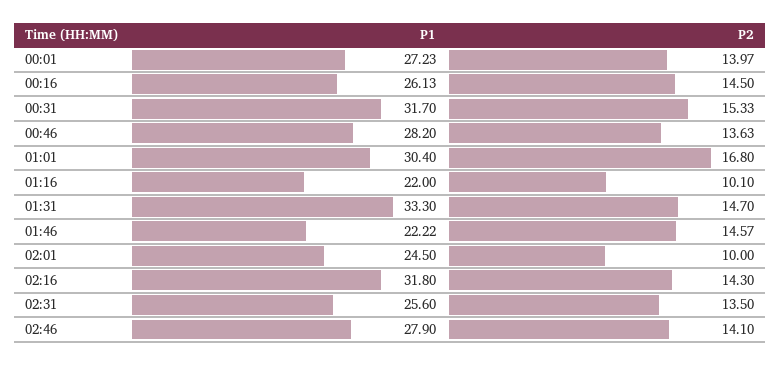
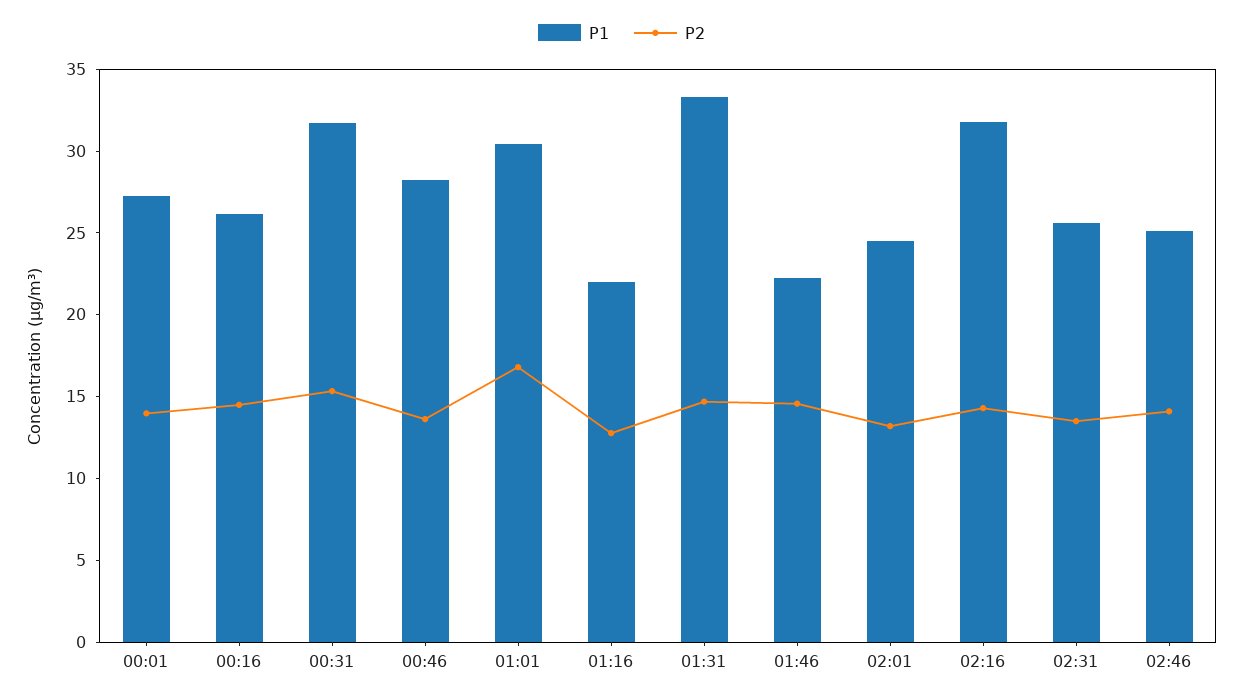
  {
    "P1": {
      "00:01": 27.23,
      "00:16": 26.13,
      "00:31": 31.7,
      "00:46": 28.2,
      "01:01": 30.4,
      "01:16": 22,
      "01:31": 33.3,
      "01:46": 22.22,
      "02:01": 24.5,
      "02:16": 31.8,
      "02:31": 25.6,
-     "02:46": 27.9
+     "02:46": 25
    },
    "P2": {
      "00:01": 13.97,
      "00:16": 14.5,
      "00:31": 15.33,
      "00:46": 13.63,
      "01:01": 16.8,
-     "01:16": 10.1,
+     "01:16": 13,
      "01:31": 14.7,
      "01:46": 14.57,
-     "02:01": 10,
+     "02:01": 13,
      "02:16": 14.3,
      "02:31": 13.5,
      "02:46": 14.1
    }
  }

